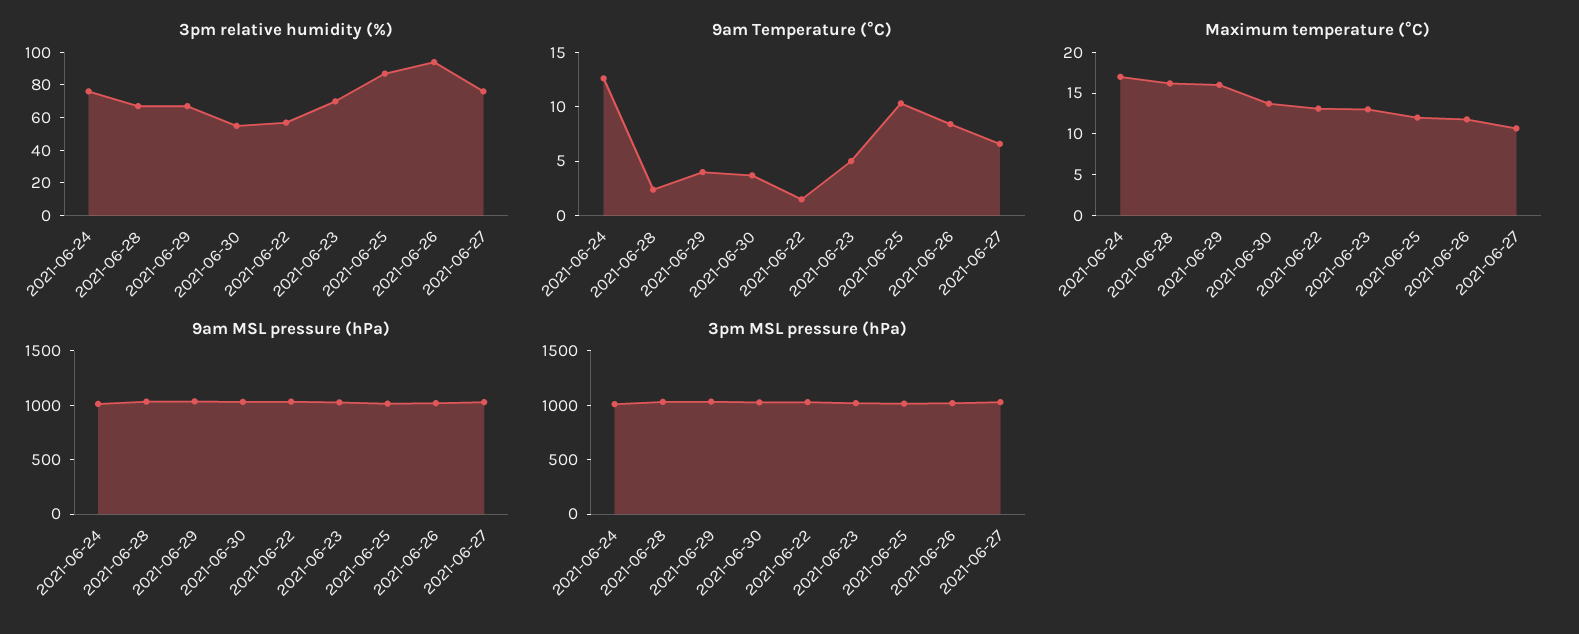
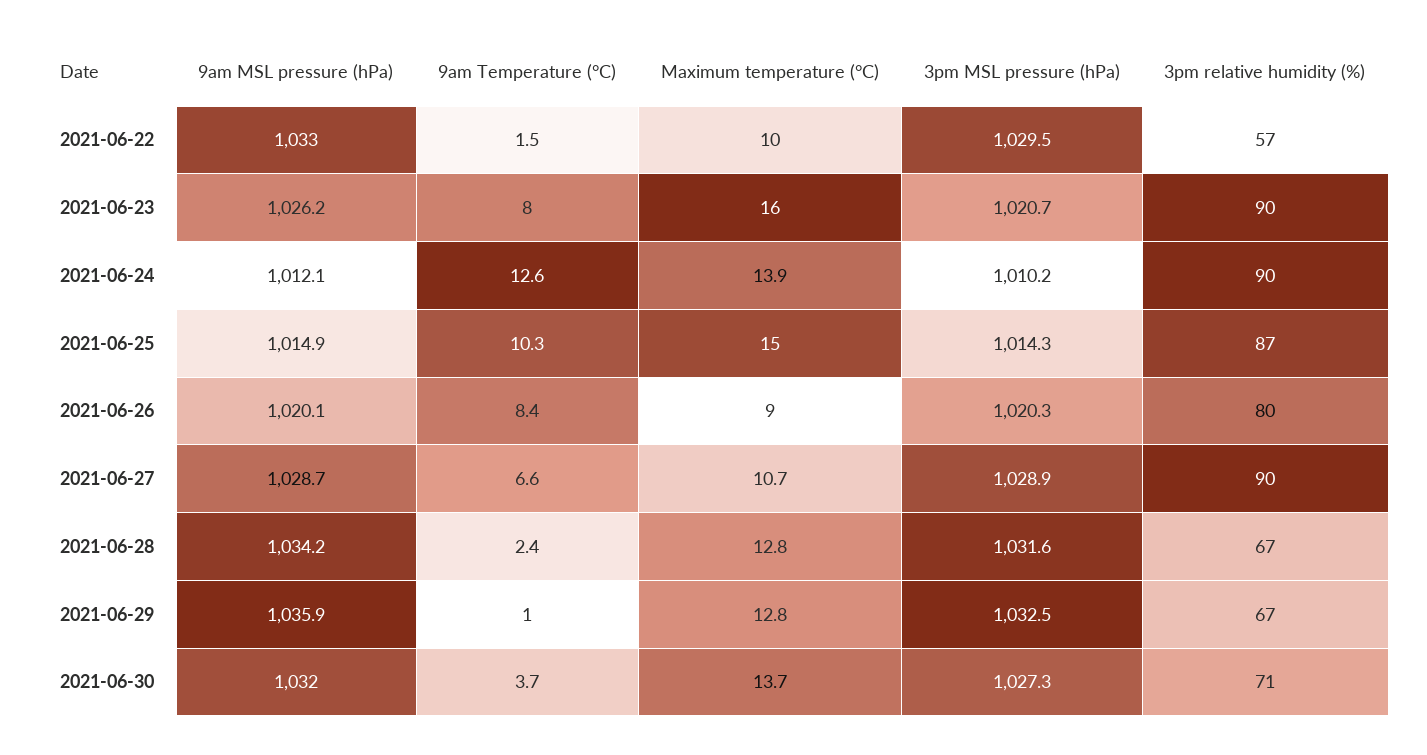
  {
    "3pm relative humidity (%)": {
-     "2021-06-24": 75,
+     "2021-06-24": 90,
      "2021-06-28": 67,
      "2021-06-29": 67,
-     "2021-06-30": 55,
+     "2021-06-30": 71,
      "2021-06-22": 57,
-     "2021-06-23": 70,
+     "2021-06-23": 90,
      "2021-06-25": 87,
-     "2021-06-26": 95,
+     "2021-06-26": 80,
-     "2021-06-27": 75
+     "2021-06-27": 90
    },
    "9am Temperature (°C)": {
      "2021-06-24": 12.6,
      "2021-06-28": 2.4,
-     "2021-06-29": 4,
+     "2021-06-29": 1,
      "2021-06-30": 3.7,
      "2021-06-22": 1.5,
-     "2021-06-23": 5,
+     "2021-06-23": 8,
      "2021-06-25": 10.3,
      "2021-06-26": 8.4,
      "2021-06-27": 6.6
    },
    "Maximum temperature (°C)": {
-     "2021-06-24": 17,
+     "2021-06-24": 13.9,
-     "2021-06-28": 16,
+     "2021-06-28": 12.8,
-     "2021-06-29": 16,
+     "2021-06-29": 12.8,
      "2021-06-30": 13.7,
-     "2021-06-22": 13,
+     "2021-06-22": 10,
-     "2021-06-23": 13,
+     "2021-06-23": 16,
-     "2021-06-25": 12,
+     "2021-06-25": 15,
-     "2021-06-26": 12,
+     "2021-06-26": 9,
      "2021-06-27": 10.7
    },
    "9am MSL pressure (hPa)": {
      "2021-06-24": 1012.1,
      "2021-06-28": 1034.2,
      "2021-06-29": 1035.9,
      "2021-06-30": 1032,
      "2021-06-22": 1033,
      "2021-06-23": 1026.2,
      "2021-06-25": 1014.9,
      "2021-06-26": 1020.1,
      "2021-06-27": 1028.7
    },
    "3pm MSL pressure (hPa)": {
      "2021-06-24": 1010.2,
      "2021-06-28": 1031.6,
      "2021-06-29": 1032.5,
      "2021-06-30": 1027.3,
      "2021-06-22": 1029.5,
      "2021-06-23": 1020.7,
      "2021-06-25": 1014.3,
      "2021-06-26": 1020.3,
      "2021-06-27": 1028.9
    }
  }

